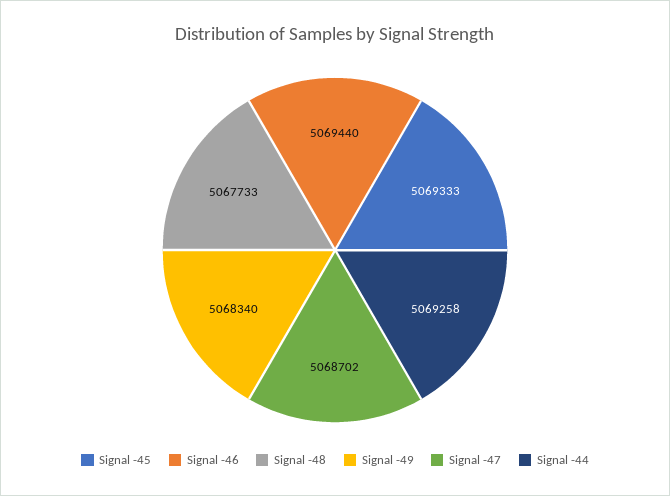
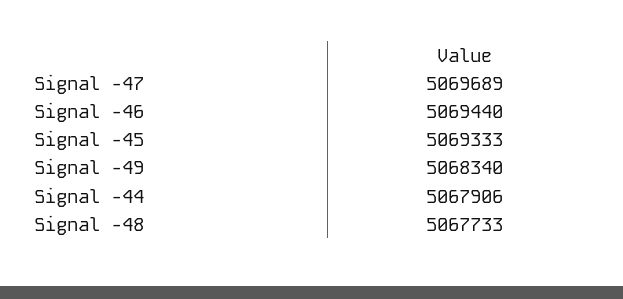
  {
    "Signal -45": 5069333,
    "Signal -46": 5069440,
    "Signal -48": 5067733,
    "Signal -49": 5068340,
-   "Signal -47": 5068702,
+   "Signal -47": 5069689,
-   "Signal -44": 5069258
+   "Signal -44": 5067906
  }

